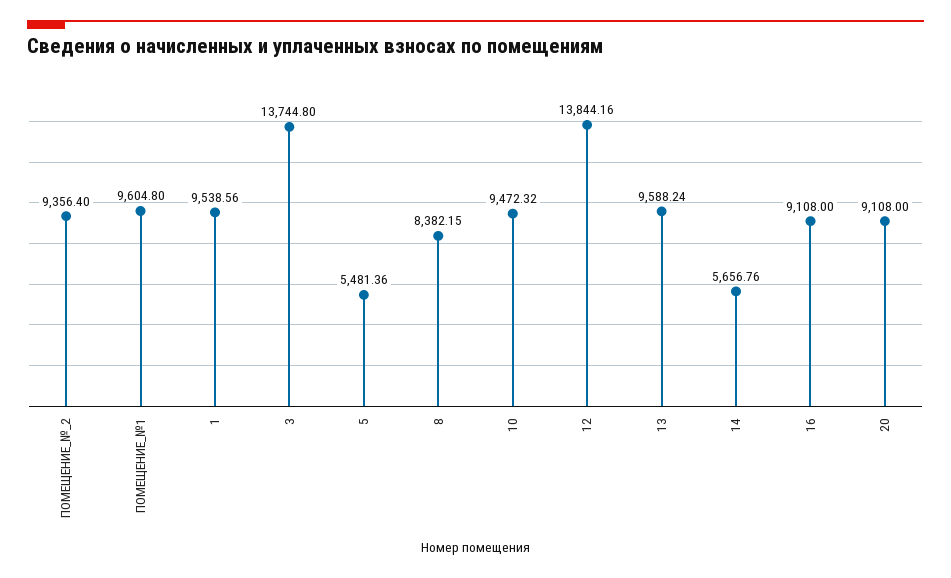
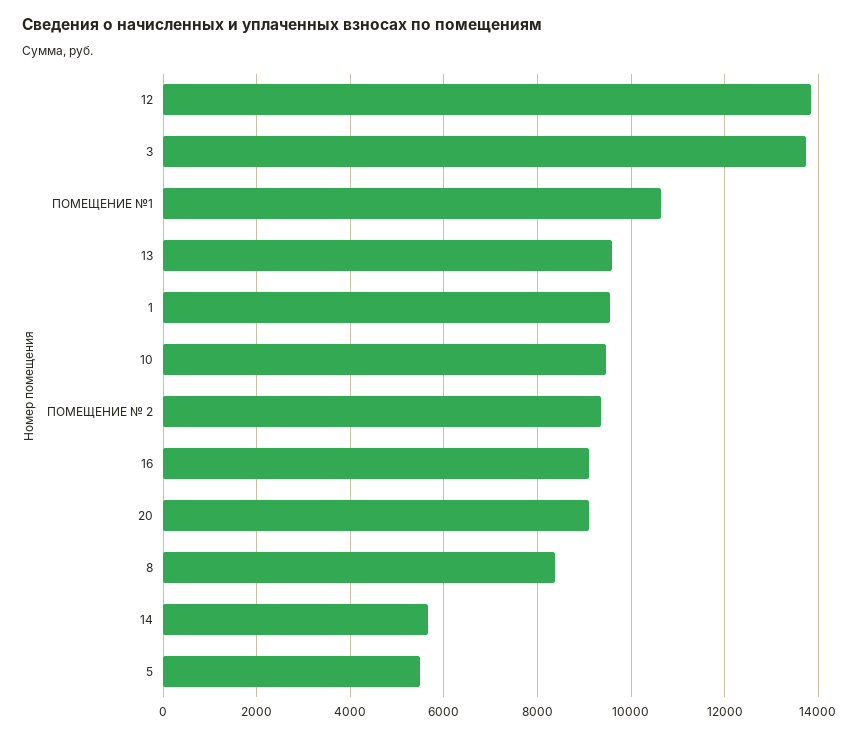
  {
    "ПОМЕЩЕНИЕ_№_2": 9356.4,
-   "ПОМЕЩЕНИЕ_№1": 9604.8,
+   "ПОМЕЩЕНИЕ_№1": 10600,
    "1": 9538.56,
    "3": 13744.8,
    "5": 5481.36,
    "8": 8382.15,
    "10": 9472.32,
    "12": 13844.16,
    "13": 9588.24,
    "14": 5656.76,
    "16": 9108,
    "20": 9108
  }

